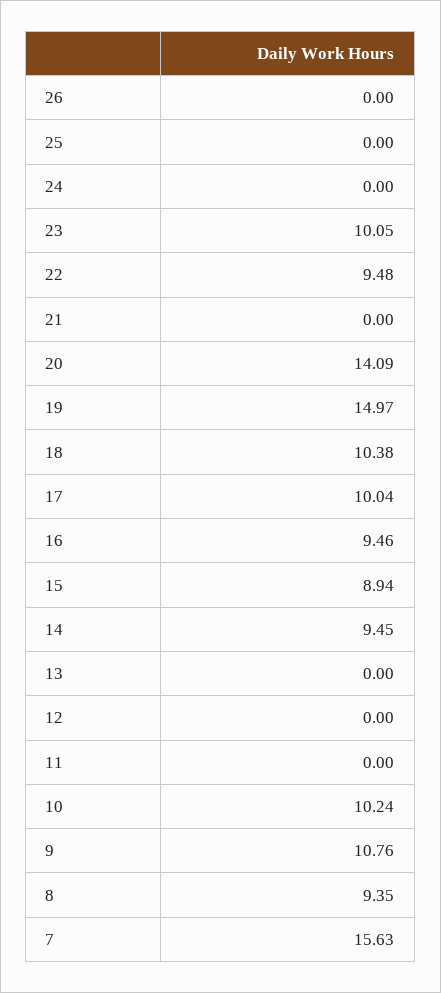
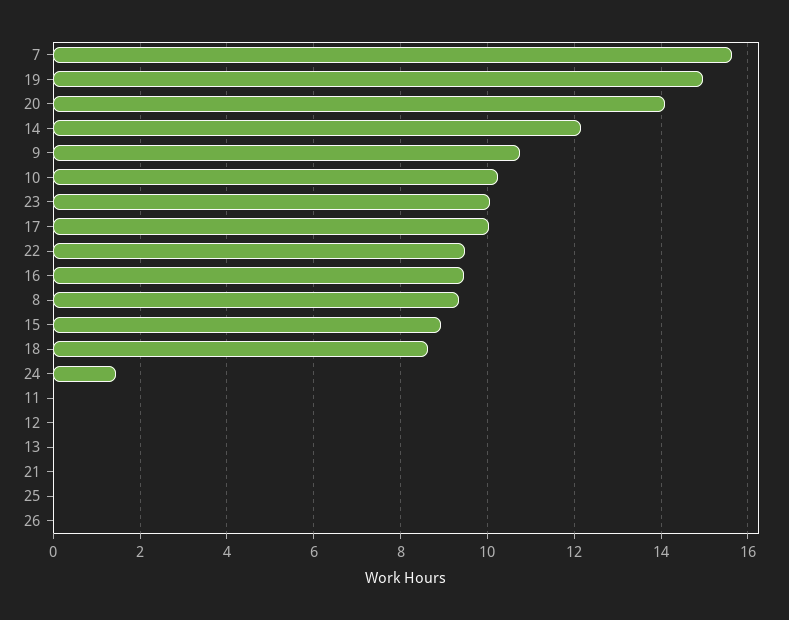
  {
    "26": 0,
    "25": 0,
-   "24": 0,
+   "24": 1.4,
    "23": 10.05,
    "22": 9.48,
    "21": 0,
    "20": 14.09,
    "19": 14.97,
-   "18": 10.38,
+   "18": 8.6,
    "17": 10.04,
    "16": 9.46,
    "15": 8.94,
-   "14": 9.45,
+   "14": 12.2,
    "13": 0,
    "12": 0,
    "11": 0,
    "10": 10.24,
    "9": 10.76,
    "8": 9.35,
    "7": 15.63
  }

